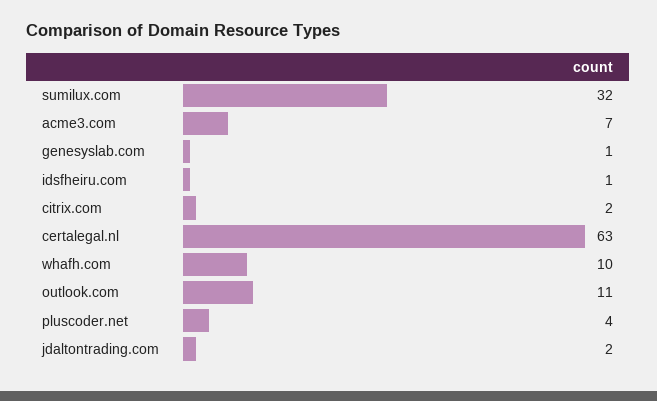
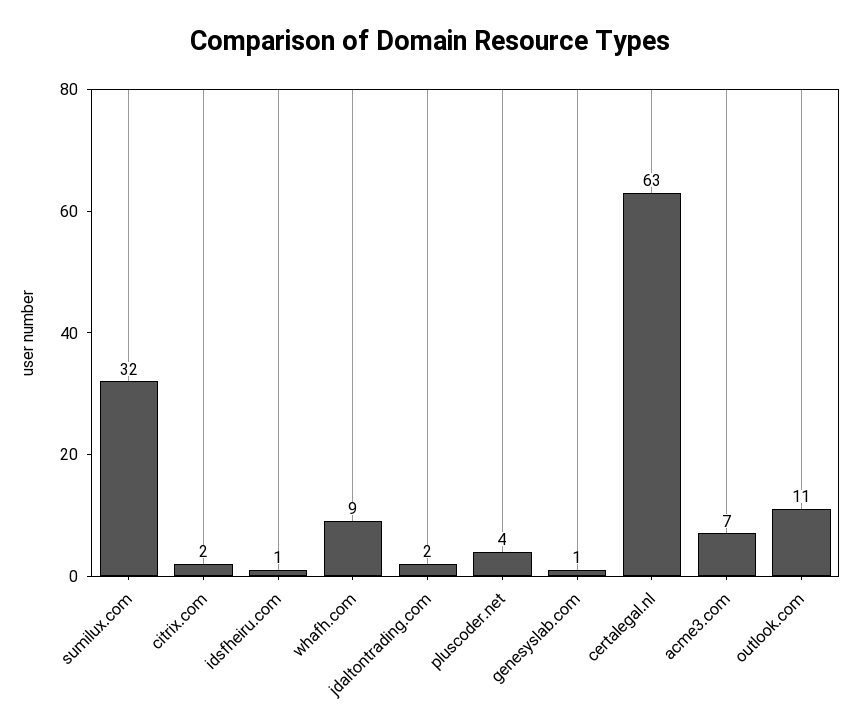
  {
    "sumilux.com": 32,
    "acme3.com": 7,
    "genesyslab.com": 1,
    "idsfheiru.com": 1,
    "citrix.com": 2,
    "certalegal.nl": 63,
-   "whafh.com": 10,
+   "whafh.com": 9,
    "outlook.com": 11,
    "pluscoder.net": 4,
    "jdaltontrading.com": 2
  }

